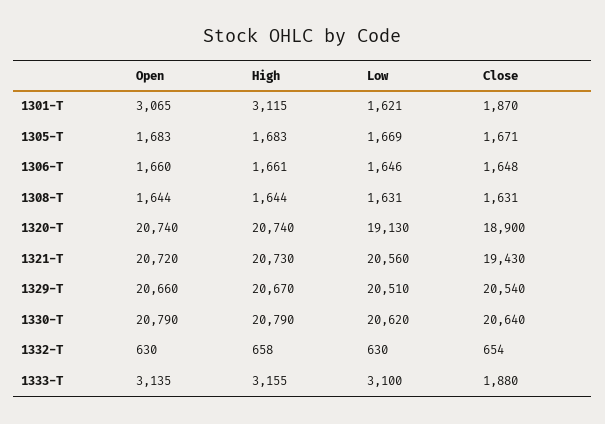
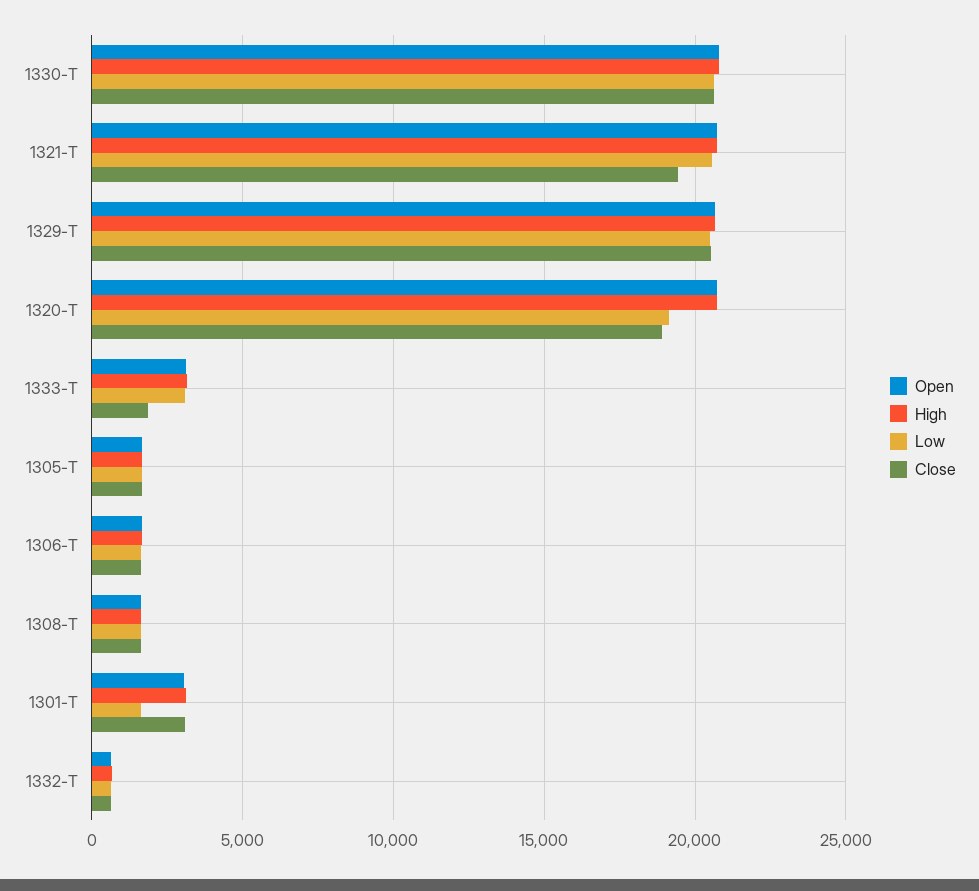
  {
    "Open": {
      "1301-T": 3065,
      "1305-T": 1683,
      "1306-T": 1660,
      "1308-T": 1644,
      "1320-T": 20740,
      "1321-T": 20720,
      "1329-T": 20660,
      "1330-T": 20790,
      "1332-T": 630,
      "1333-T": 3135
    },
    "High": {
      "1301-T": 3115,
      "1305-T": 1683,
      "1306-T": 1661,
      "1308-T": 1644,
      "1320-T": 20740,
      "1321-T": 20730,
      "1329-T": 20670,
      "1330-T": 20790,
      "1332-T": 658,
      "1333-T": 3155
    },
    "Low": {
      "1301-T": 1621,
      "1305-T": 1669,
      "1306-T": 1646,
      "1308-T": 1631,
      "1320-T": 19130,
      "1321-T": 20560,
      "1329-T": 20510,
      "1330-T": 20620,
      "1332-T": 630,
      "1333-T": 3100
    },
    "Close": {
-     "1301-T": 1870,
+     "1301-T": 3000,
      "1305-T": 1671,
      "1306-T": 1648,
      "1308-T": 1631,
      "1320-T": 18900,
      "1321-T": 19430,
      "1329-T": 20540,
      "1330-T": 20640,
      "1332-T": 654,
      "1333-T": 1880
    }
  }

